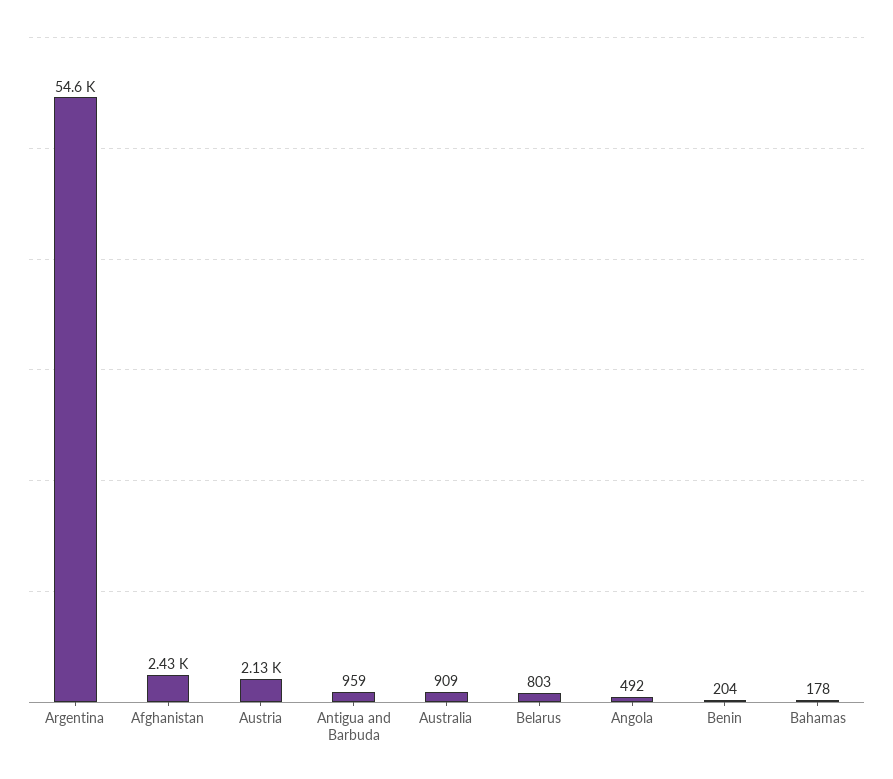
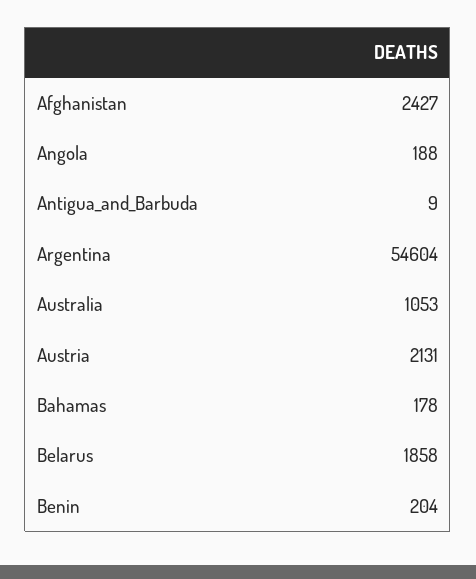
  {
    "Argentina": 54604,
    "Afghanistan": 2427,
    "Austria": 2131,
-   "Antigua and Barbuda": 959,
+   "Antigua and Barbuda": 9,
-   "Australia": 909,
+   "Australia": 1053,
-   "Belarus": 803,
+   "Belarus": 1858,
-   "Angola": 492,
+   "Angola": 188,
    "Benin": 204,
    "Bahamas": 178
  }

